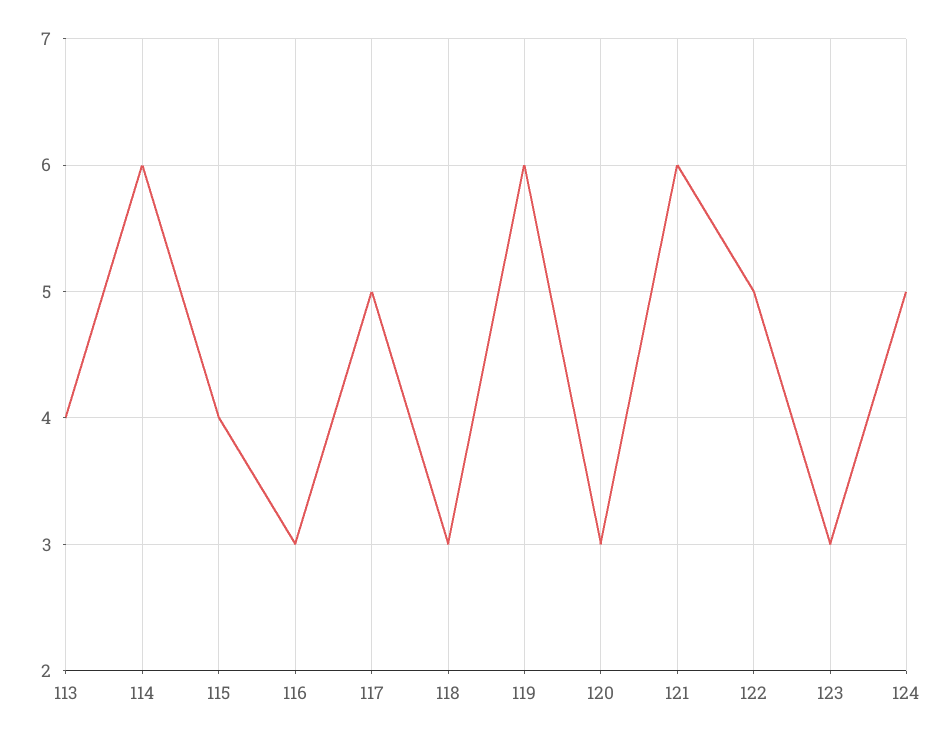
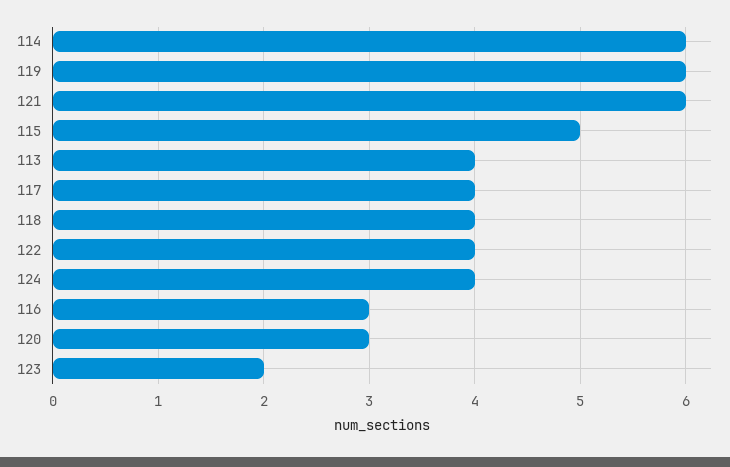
  {
    "113": 4,
    "114": 6,
-   "115": 4,
+   "115": 5,
    "116": 3,
-   "117": 5,
+   "117": 4,
-   "118": 3,
+   "118": 4,
    "119": 6,
    "120": 3,
    "121": 6,
-   "122": 5,
+   "122": 4,
-   "123": 3,
+   "123": 2,
-   "124": 5
+   "124": 4
  }

